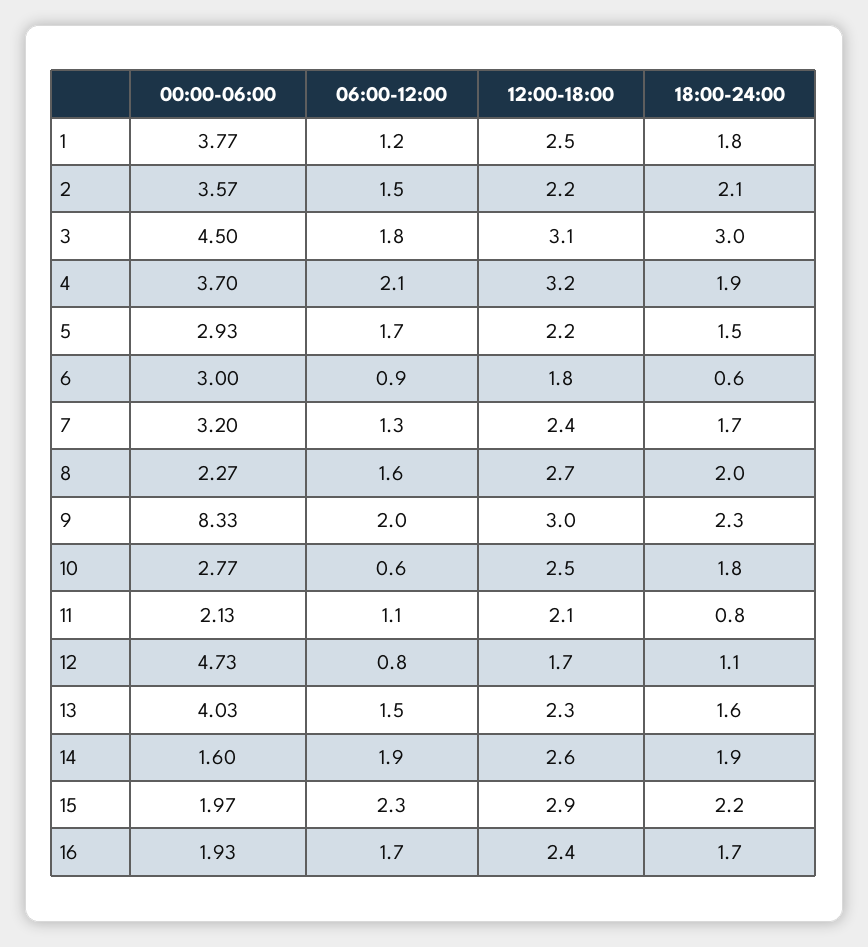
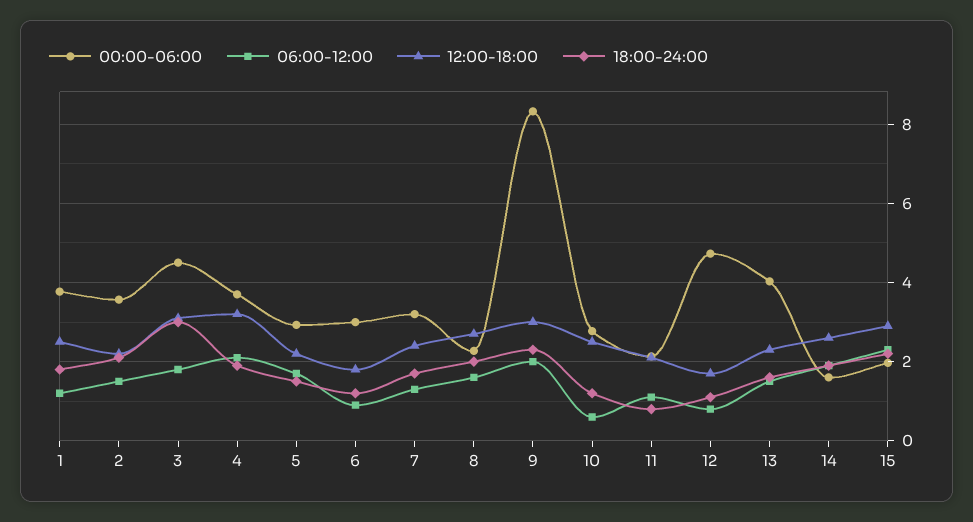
  {
    "00:00-06:00": {
      "1": 3.77,
      "2": 3.57,
      "3": 4.5,
      "4": 3.7,
      "5": 2.93,
      "6": 3,
      "7": 3.2,
      "8": 2.27,
      "9": 8.33,
      "10": 2.77,
      "11": 2.13,
      "12": 4.73,
      "13": 4.03,
      "14": 1.6,
-     "15": 1.97,
+     "15": 1.97
-     "16": 1.93
    },
    "06:00-12:00": {
      "1": 1.2,
      "2": 1.5,
      "3": 1.8,
      "4": 2.1,
      "5": 1.7,
      "6": 0.9,
      "7": 1.3,
      "8": 1.6,
      "9": 2,
      "10": 0.6,
      "11": 1.1,
      "12": 0.8,
      "13": 1.5,
      "14": 1.9,
-     "15": 2.3,
+     "15": 2.3
-     "16": 1.7
    },
    "12:00-18:00": {
      "1": 2.5,
      "2": 2.2,
      "3": 3.1,
      "4": 3.2,
      "5": 2.2,
      "6": 1.8,
      "7": 2.4,
      "8": 2.7,
      "9": 3,
      "10": 2.5,
      "11": 2.1,
      "12": 1.7,
      "13": 2.3,
      "14": 2.6,
-     "15": 2.9,
+     "15": 2.9
-     "16": 2.4
    },
    "18:00-24:00": {
      "1": 1.8,
      "2": 2.1,
      "3": 3,
      "4": 1.9,
      "5": 1.5,
-     "6": 0.6,
+     "6": 1.2,
      "7": 1.7,
      "8": 2,
      "9": 2.3,
-     "10": 1.8,
+     "10": 1.2,
      "11": 0.8,
      "12": 1.1,
      "13": 1.6,
      "14": 1.9,
-     "15": 2.2,
+     "15": 2.2
-     "16": 1.7
    }
  }

